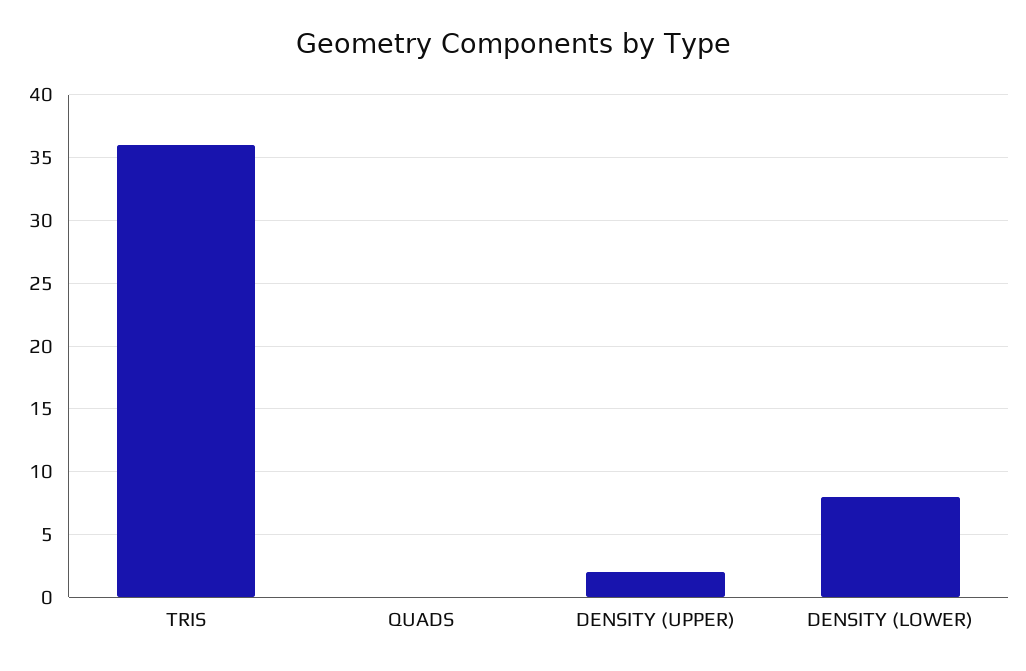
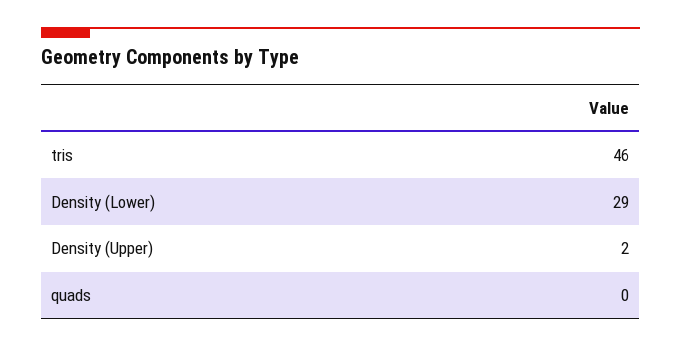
  {
-   "TRIS": 36,
+   "TRIS": 46,
    "QUADS": 0,
    "DENSITY (UPPER)": 2,
-   "DENSITY (LOWER)": 8
+   "DENSITY (LOWER)": 29
  }

